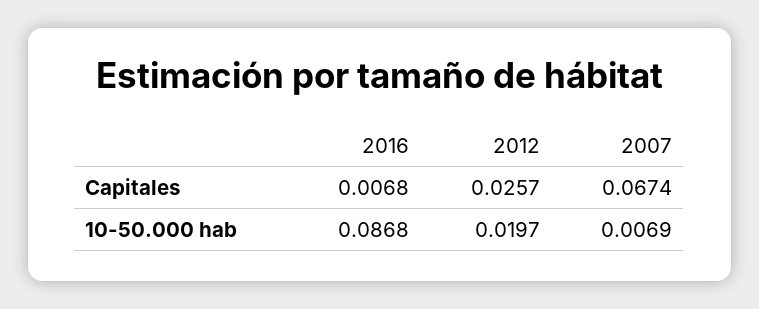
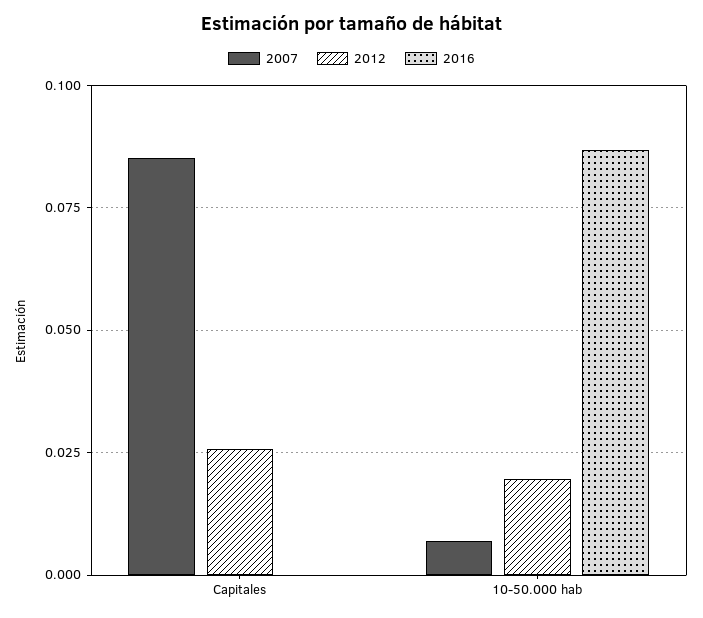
  {
    "2016": {
-     "Capitales": 0.0068,
+     "Capitales": 0,
      "10-50.000 hab": 0.0868
    },
    "2012": {
      "Capitales": 0.0257,
      "10-50.000 hab": 0.0197
    },
    "2007": {
-     "Capitales": 0.0674,
+     "Capitales": 0.085,
      "10-50.000 hab": 0.0069
    }
  }

